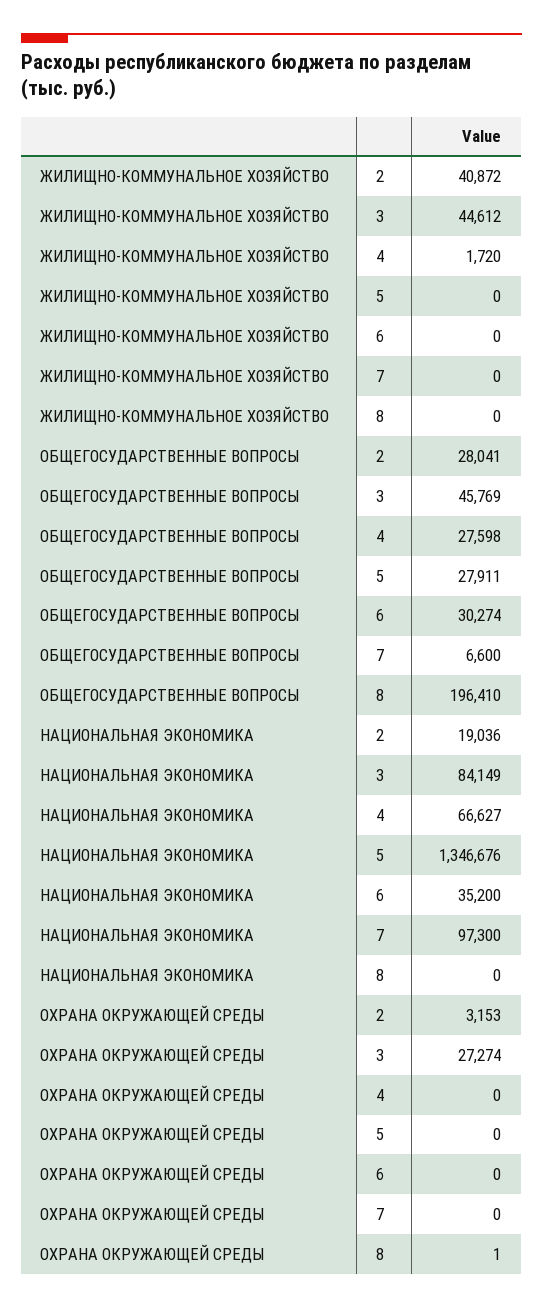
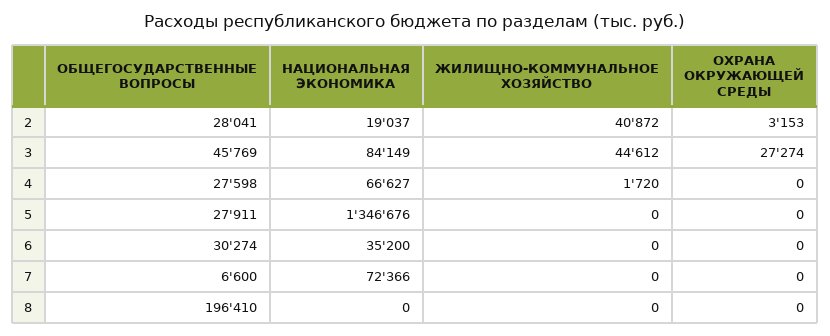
  {
    "ЖИЛИЩНО-КОММУНАЛЬНОЕ ХОЗЯЙСТВО": {
      "2": 40872,
      "3": 44612,
      "4": 1720,
      "5": 0,
      "6": 0,
      "7": 0,
      "8": 0
    },
    "ОБЩЕГОСУДАРСТВЕННЫЕ ВОПРОСЫ": {
      "2": 28041,
      "3": 45769,
      "4": 27598,
      "5": 27911,
      "6": 30274,
      "7": 6600,
      "8": 196410
    },
    "НАЦИОНАЛЬНАЯ ЭКОНОМИКА": {
-     "2": 19036,
+     "2": 19037,
      "3": 84149,
      "4": 66627,
      "5": 1346676,
      "6": 35200,
-     "7": 97300,
+     "7": 72366,
      "8": 0
    },
    "ОХРАНА ОКРУЖАЮЩЕЙ СРЕДЫ": {
      "2": 3153,
      "3": 27274,
      "4": 0,
      "5": 0,
      "6": 0,
      "7": 0,
-     "8": 1
+     "8": 0
    }
  }

